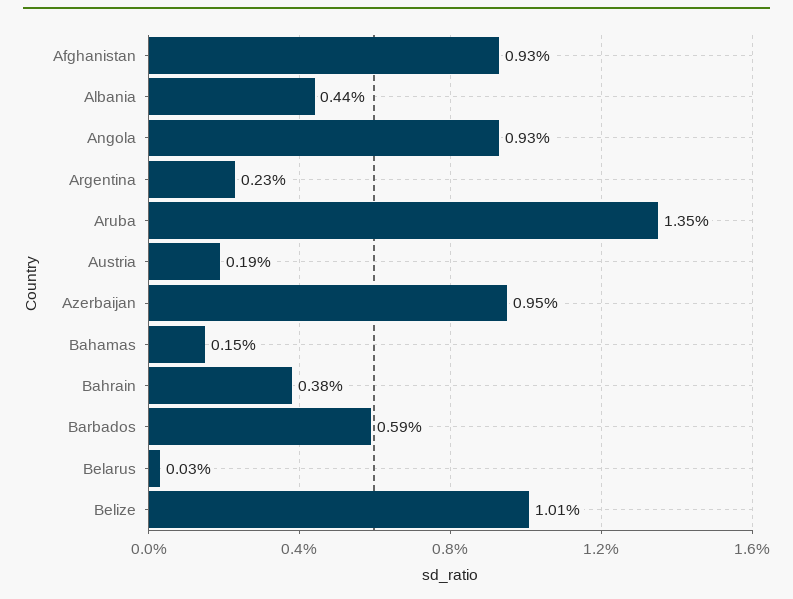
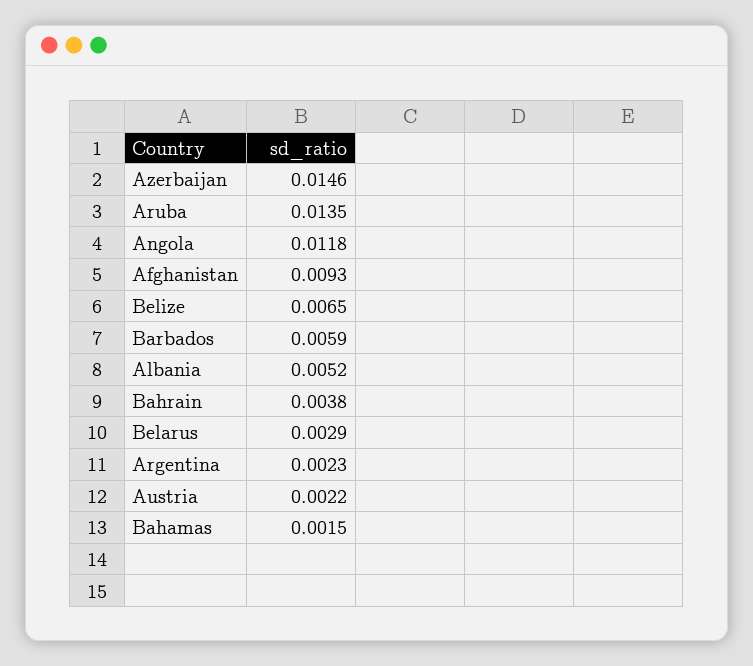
  {
    "Afghanistan": 0.0093,
-   "Albania": 0.0044,
+   "Albania": 0.0052,
-   "Angola": 0.0093,
+   "Angola": 0.0118,
    "Argentina": 0.0023,
    "Aruba": 0.0135,
-   "Austria": 0.0019,
+   "Austria": 0.0022,
-   "Azerbaijan": 0.0095,
+   "Azerbaijan": 0.0146,
    "Bahamas": 0.0015,
    "Bahrain": 0.0038,
    "Barbados": 0.0059,
-   "Belarus": 0.0003,
+   "Belarus": 0.0029,
-   "Belize": 0.0101
+   "Belize": 0.0065
  }

